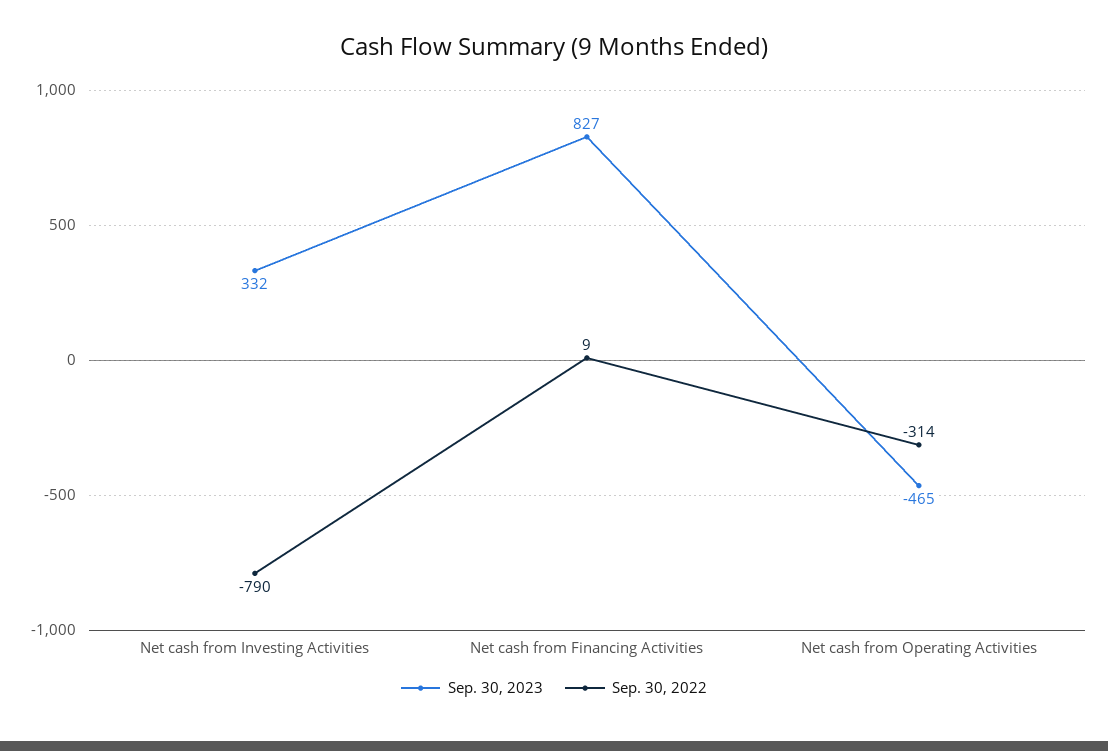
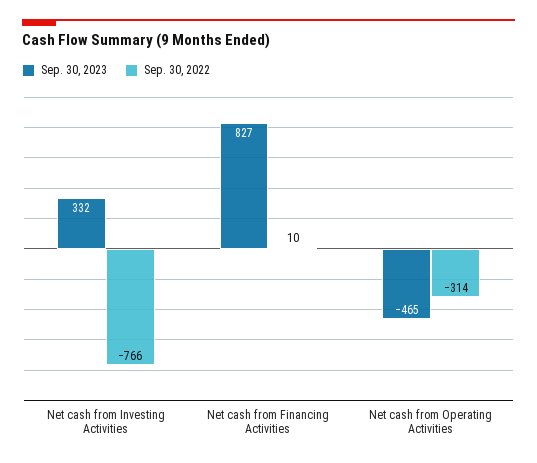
  {
    "Sep. 30, 2023": {
      "Net cash from Investing Activities": 332,
      "Net cash from Financing Activities": 827,
      "Net cash from Operating Activities": -465
    },
    "Sep. 30, 2022": {
-     "Net cash from Investing Activities": -790,
+     "Net cash from Investing Activities": -766,
-     "Net cash from Financing Activities": 9,
+     "Net cash from Financing Activities": 10,
      "Net cash from Operating Activities": -314
    }
  }

